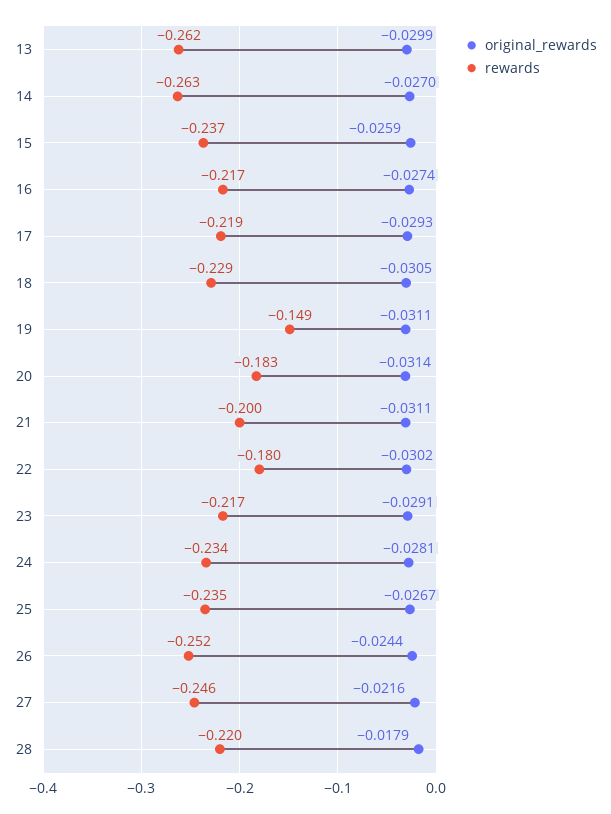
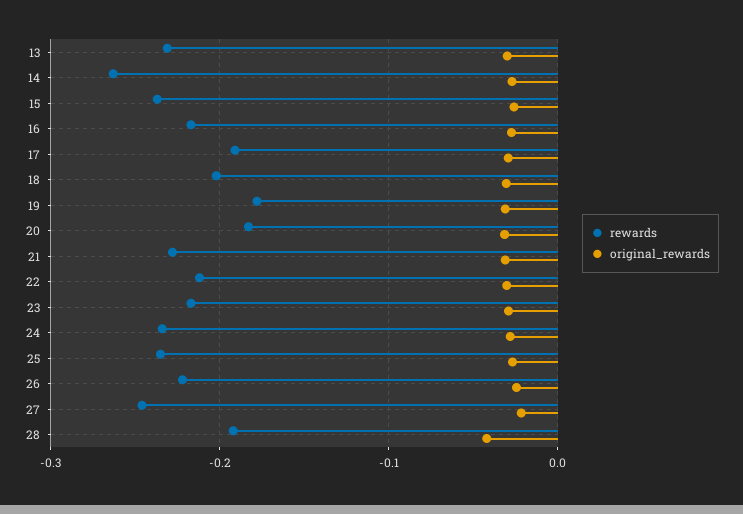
  {
    "original_rewards": {
      "13": -0.0299,
      "14": -0.027,
      "15": -0.0259,
      "16": -0.0274,
      "17": -0.0293,
      "18": -0.0305,
      "19": -0.0311,
      "20": -0.0314,
      "21": -0.0311,
      "22": -0.0302,
      "23": -0.0291,
      "24": -0.0281,
      "25": -0.0267,
      "26": -0.0244,
      "27": -0.0216,
-     "28": -0.0179
+     "28": -0.04
    },
    "rewards": {
-     "13": -0.262,
+     "13": -0.23,
      "14": -0.263,
      "15": -0.237,
      "16": -0.217,
-     "17": -0.219,
+     "17": -0.19,
-     "18": -0.229,
+     "18": -0.2,
-     "19": -0.149,
+     "19": -0.18,
      "20": -0.183,
-     "21": -0.2,
+     "21": -0.23,
-     "22": -0.18,
+     "22": -0.21,
      "23": -0.217,
      "24": -0.234,
      "25": -0.235,
-     "26": -0.252,
+     "26": -0.22,
      "27": -0.246,
-     "28": -0.22
+     "28": -0.19
    }
  }

